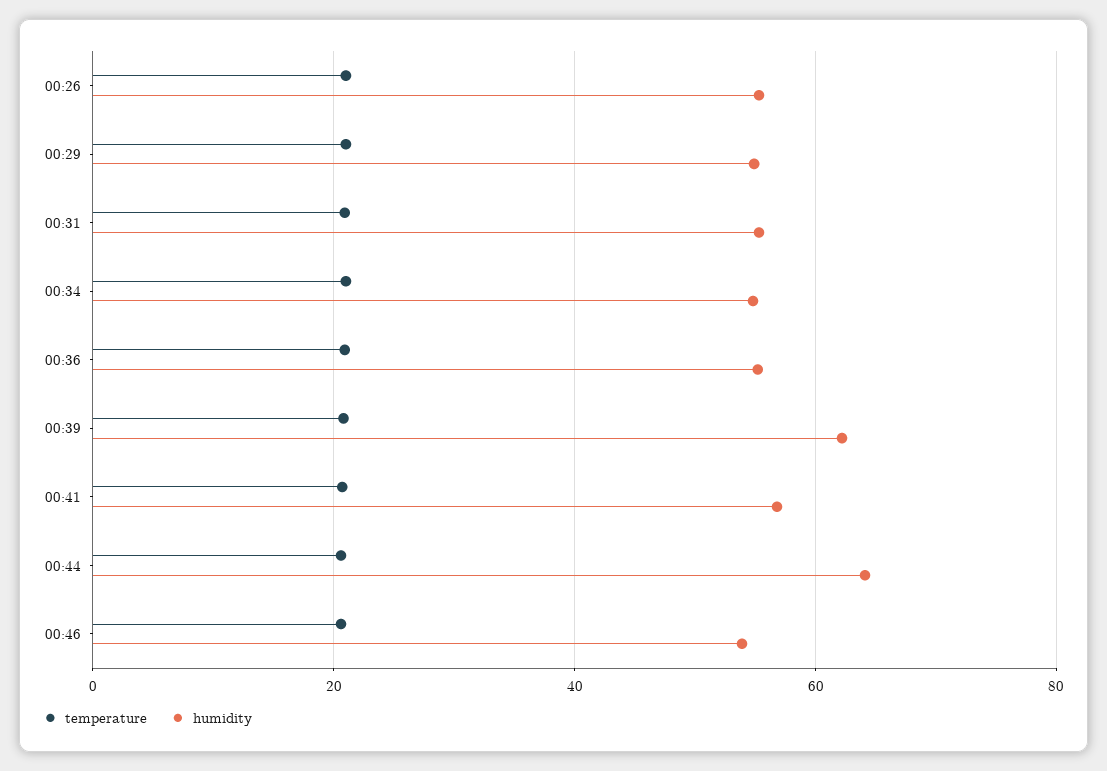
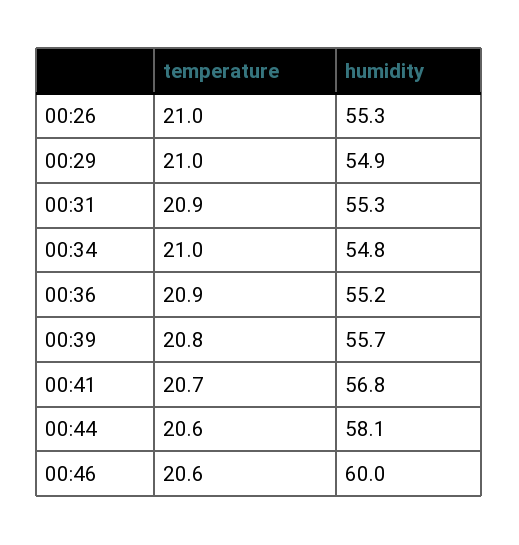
  {
    "temperature": {
      "00:26": 21,
      "00:29": 21,
      "00:31": 20.9,
      "00:34": 21,
      "00:36": 20.9,
      "00:39": 20.8,
      "00:41": 20.7,
      "00:44": 20.6,
      "00:46": 20.6
    },
    "humidity": {
      "00:26": 55.3,
      "00:29": 54.9,
      "00:31": 55.3,
      "00:34": 54.8,
      "00:36": 55.2,
-     "00:39": 62,
+     "00:39": 55.7,
      "00:41": 56.8,
-     "00:44": 64,
+     "00:44": 58.1,
-     "00:46": 54
+     "00:46": 60
    }
  }

